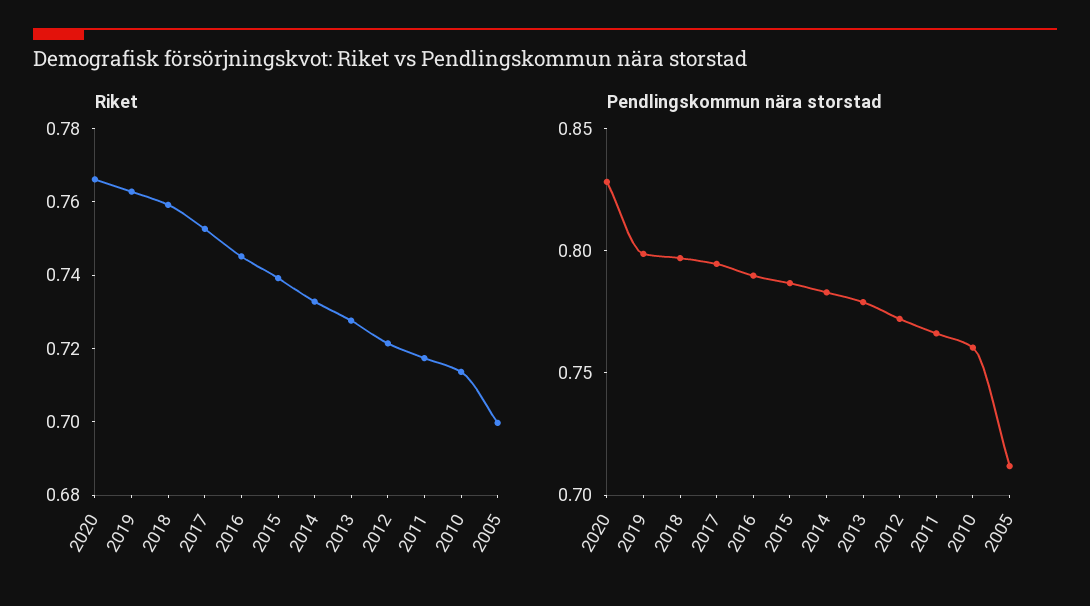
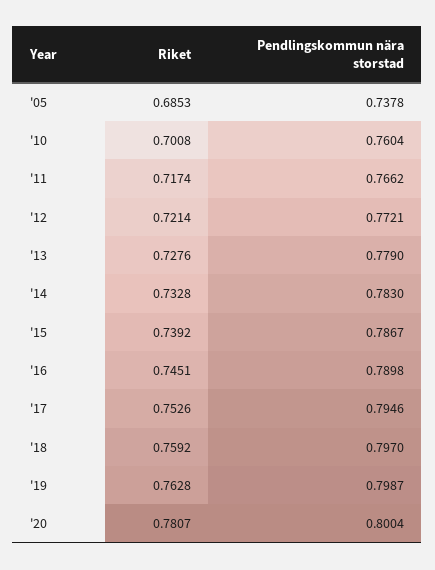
  {
    "Riket": {
-     "2020": 0.765,
+     "2020": 0.7807,
      "2019": 0.7628,
      "2018": 0.7592,
      "2017": 0.7526,
      "2016": 0.7451,
      "2015": 0.7392,
      "2014": 0.7328,
      "2013": 0.7276,
      "2012": 0.7214,
      "2011": 0.7174,
-     "2010": 0.715,
+     "2010": 0.7008,
-     "2005": 0.7
+     "2005": 0.6853
    },
    "Pendlingskommun nära storstad": {
-     "2020": 0.83,
+     "2020": 0.8004,
      "2019": 0.7987,
      "2018": 0.797,
      "2017": 0.7946,
      "2016": 0.7898,
      "2015": 0.7867,
      "2014": 0.783,
      "2013": 0.779,
      "2012": 0.7721,
      "2011": 0.7662,
      "2010": 0.7604,
-     "2005": 0.71
+     "2005": 0.7378
    }
  }

